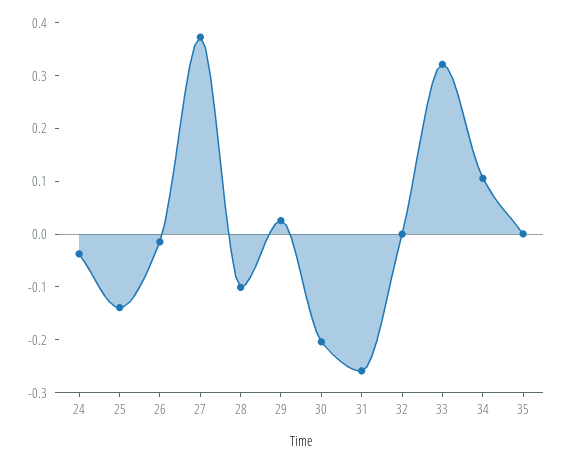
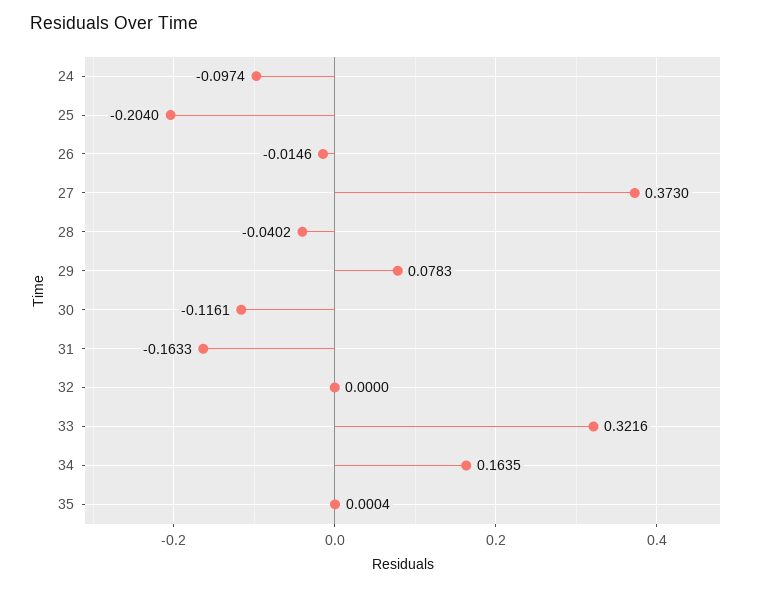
  {
-   "24": -0.04,
+   "24": -0.0974,
-   "25": -0.14,
+   "25": -0.204,
    "26": -0.0146,
    "27": 0.373,
-   "28": -0.1,
+   "28": -0.0402,
-   "29": 0.02,
+   "29": 0.0783,
-   "30": -0.2,
+   "30": -0.1161,
-   "31": -0.26,
+   "31": -0.1633,
    "32": 0,
    "33": 0.3216,
-   "34": 0.1,
+   "34": 0.1635,
    "35": 0.0004
  }

